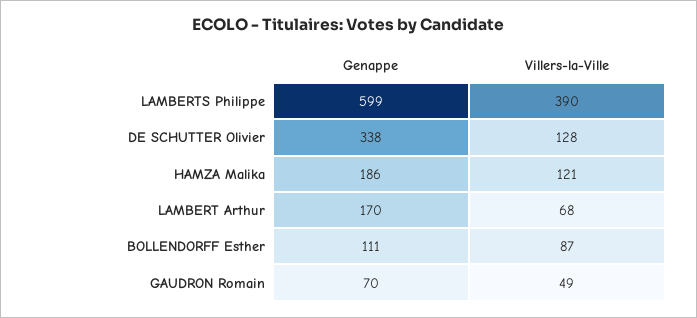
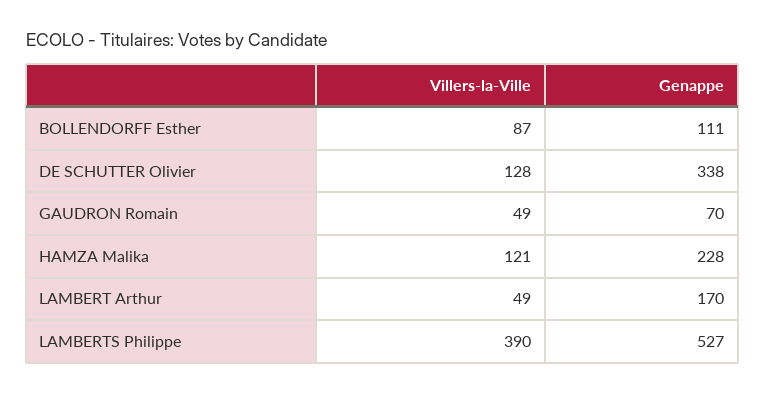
  {
    "Genappe": {
-     "LAMBERTS Philippe": 599,
+     "LAMBERTS Philippe": 527,
      "DE SCHUTTER Olivier": 338,
-     "HAMZA Malika": 186,
+     "HAMZA Malika": 228,
      "LAMBERT Arthur": 170,
      "BOLLENDORFF Esther": 111,
      "GAUDRON Romain": 70
    },
    "Villers-la-Ville": {
      "LAMBERTS Philippe": 390,
      "DE SCHUTTER Olivier": 128,
      "HAMZA Malika": 121,
-     "LAMBERT Arthur": 68,
+     "LAMBERT Arthur": 49,
      "BOLLENDORFF Esther": 87,
      "GAUDRON Romain": 49
    }
  }

